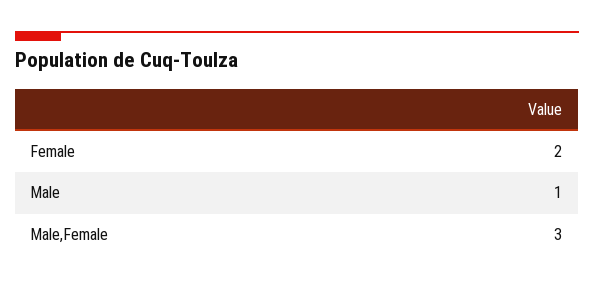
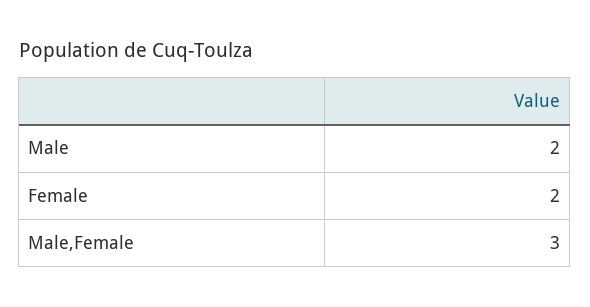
  {
    "Female": 2,
-   "Male": 1,
+   "Male": 2,
    "Male,Female": 3
  }

